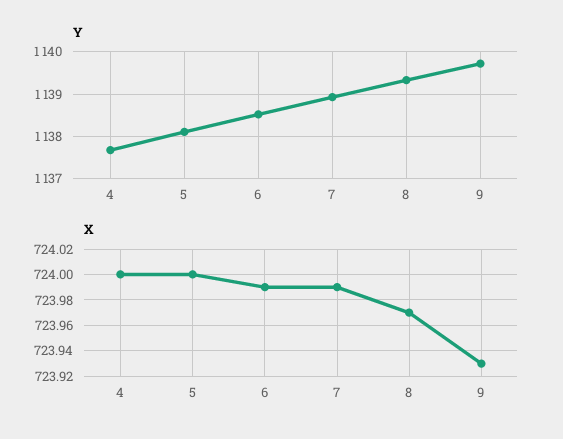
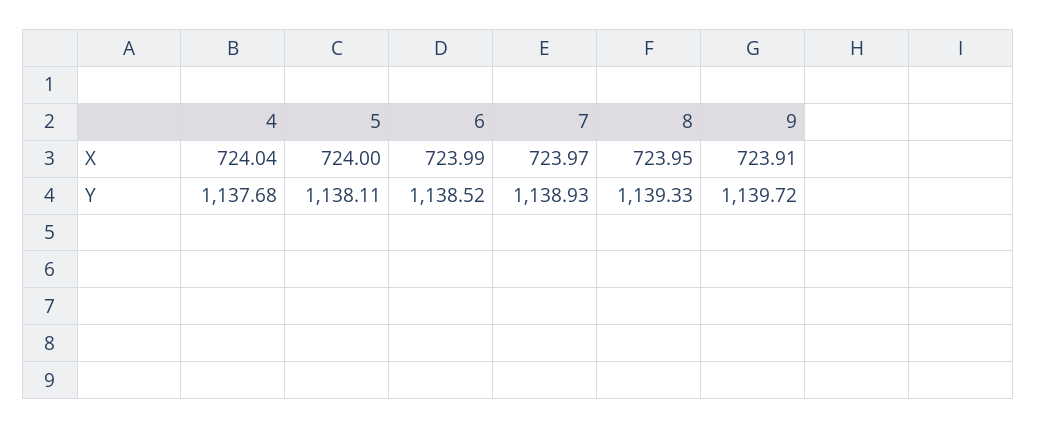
  {
    "Y": {
      "4": 1137.68,
      "5": 1138.11,
      "6": 1138.52,
      "7": 1138.93,
      "8": 1139.33,
      "9": 1139.72
    },
    "X": {
-     "4": 724,
+     "4": 724.04,
      "5": 724,
      "6": 723.99,
-     "7": 723.99,
+     "7": 723.97,
-     "8": 723.97,
+     "8": 723.95,
-     "9": 723.93
+     "9": 723.91
    }
  }

